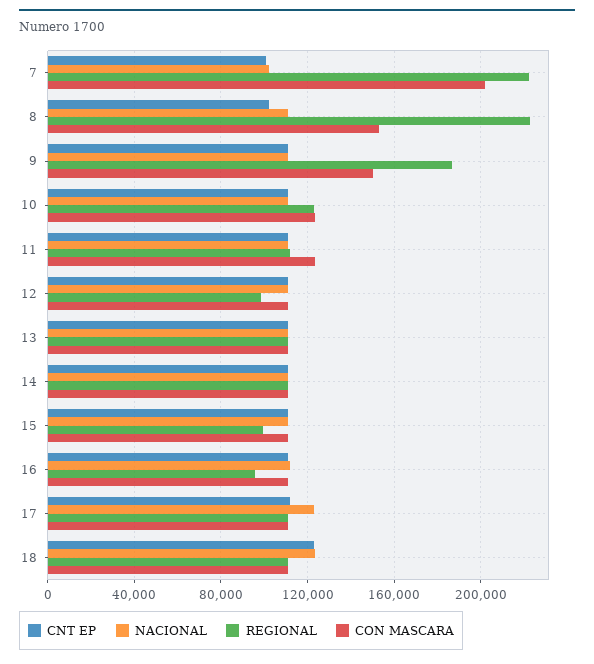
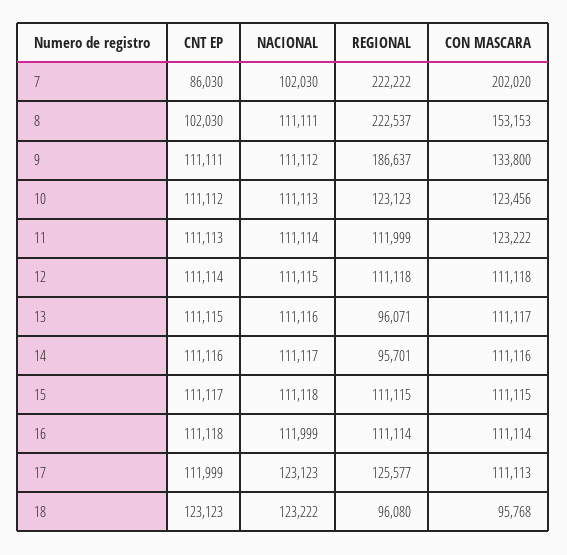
  {
    "CNT EP": {
-     "7": 100000,
+     "7": 86030,
      "8": 102030,
      "9": 111111,
      "10": 111112,
      "11": 111113,
      "12": 111114,
      "13": 111115,
      "14": 111116,
      "15": 111117,
      "16": 111118,
      "17": 111999,
      "18": 123123
    },
    "NACIONAL": {
      "7": 102030,
      "8": 111111,
      "9": 111112,
      "10": 111113,
      "11": 111114,
      "12": 111115,
      "13": 111116,
      "14": 111117,
      "15": 111118,
      "16": 111999,
      "17": 123123,
      "18": 123222
    },
    "REGIONAL": {
      "7": 222222,
      "8": 222537,
      "9": 186637,
      "10": 123123,
      "11": 111999,
-     "12": 100000,
+     "12": 111118,
-     "13": 110000,
+     "13": 96071,
-     "14": 110000,
+     "14": 95701,
-     "15": 100000,
+     "15": 111115,
-     "16": 95000,
+     "16": 111114,
-     "17": 110000,
+     "17": 125577,
-     "18": 110000
+     "18": 96080
    },
    "CON MASCARA": {
      "7": 202020,
      "8": 153153,
-     "9": 150000,
+     "9": 133800,
      "10": 123456,
      "11": 123222,
      "12": 111118,
      "13": 111117,
      "14": 111116,
      "15": 111115,
      "16": 111114,
      "17": 111113,
-     "18": 110000
+     "18": 95768
    }
  }

